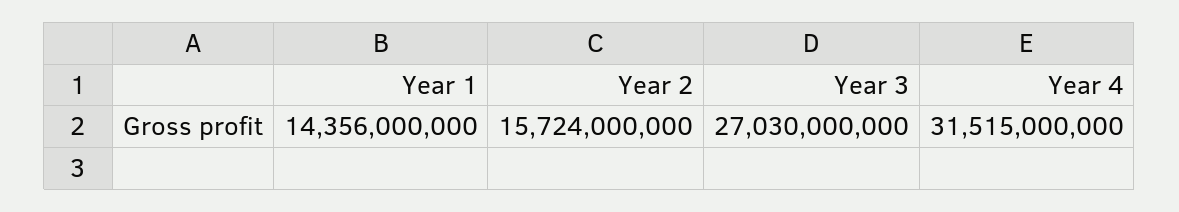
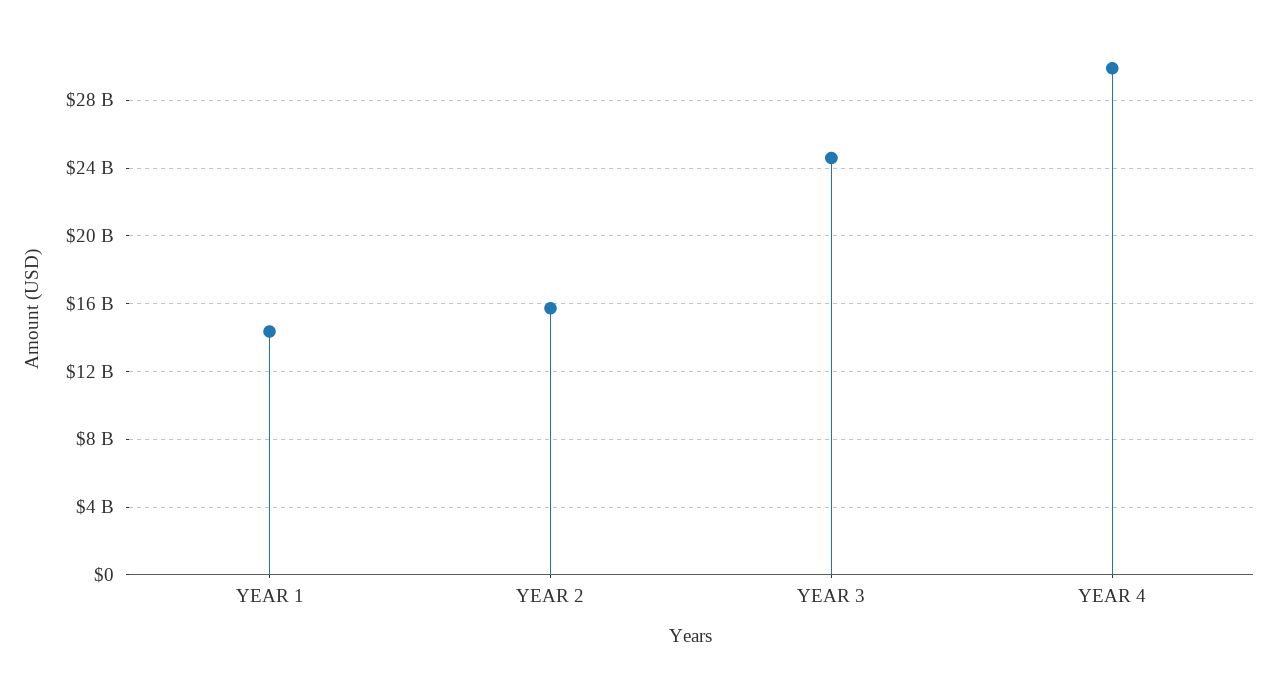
  {
    "Year 1": 14356000000,
    "Year 2": 15724000000,
-   "Year 3": 27030000000,
+   "Year 3": 24500000000,
-   "Year 4": 31515000000
+   "Year 4": 30000000000
  }

